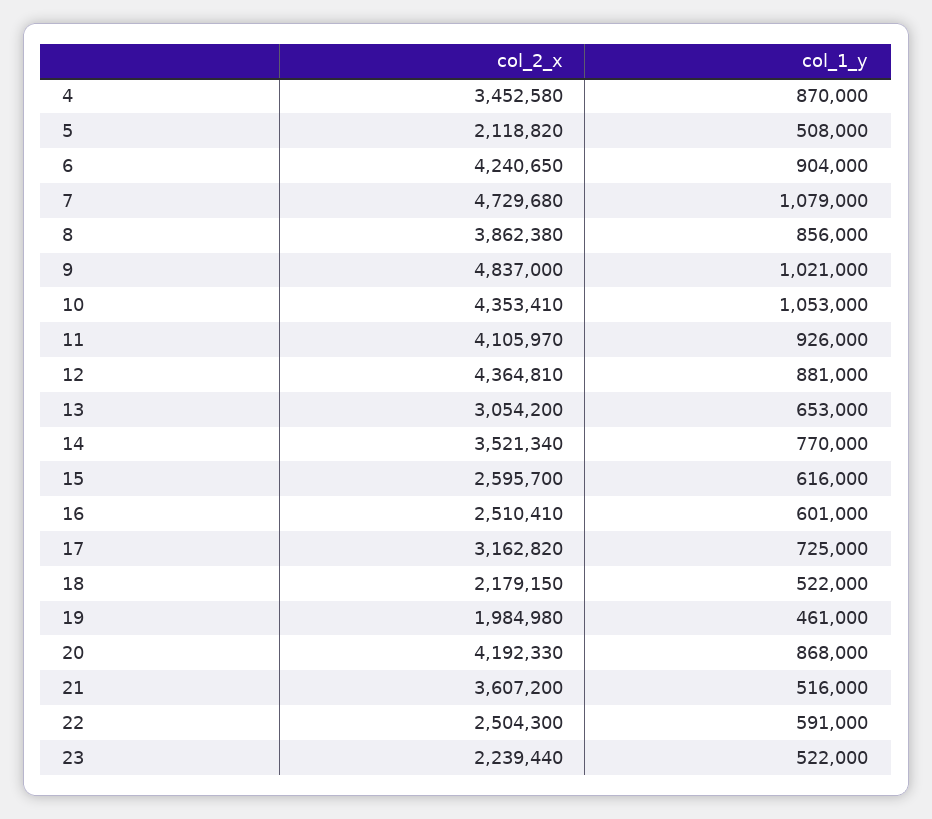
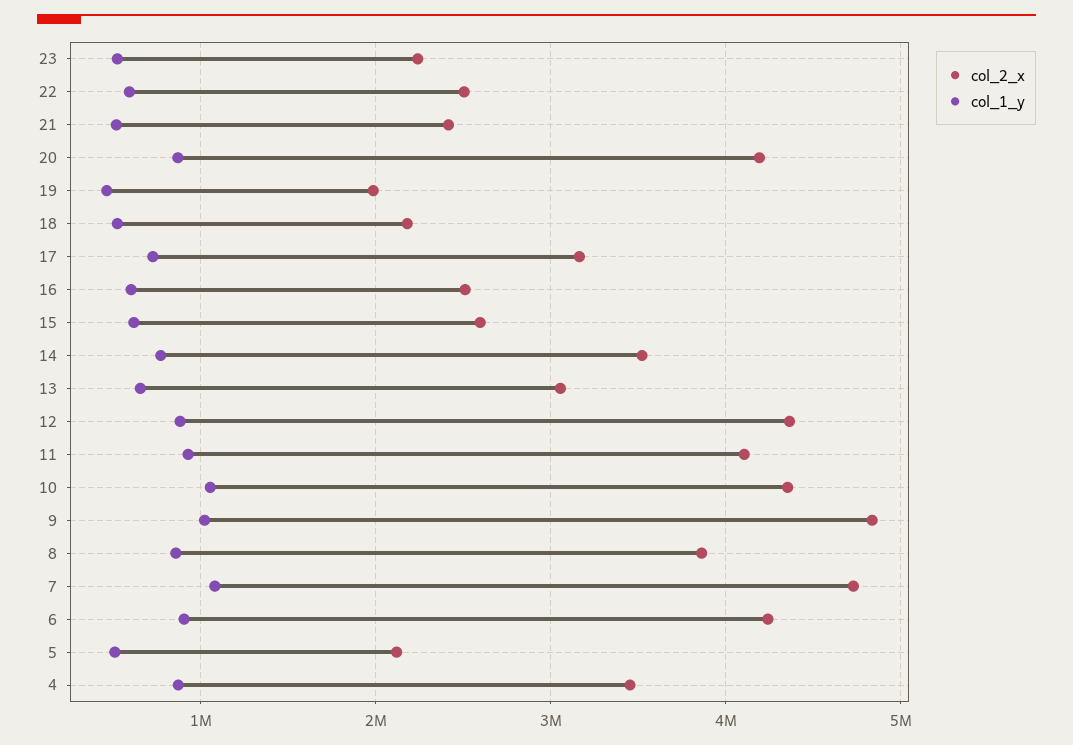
  {
    "col_2_x": {
      "4": 3452580,
      "5": 2118820,
      "6": 4240650,
      "7": 4729680,
      "8": 3862380,
      "9": 4837000,
      "10": 4353410,
      "11": 4105970,
      "12": 4364810,
      "13": 3054200,
      "14": 3521340,
      "15": 2595700,
      "16": 2510410,
      "17": 3162820,
      "18": 2179150,
      "19": 1984980,
      "20": 4192330,
-     "21": 3607200,
+     "21": 2400000,
      "22": 2504300,
      "23": 2239440
    },
    "col_1_y": {
      "4": 870000,
      "5": 508000,
      "6": 904000,
      "7": 1079000,
      "8": 856000,
      "9": 1021000,
      "10": 1053000,
      "11": 926000,
      "12": 881000,
      "13": 653000,
      "14": 770000,
      "15": 616000,
      "16": 601000,
      "17": 725000,
      "18": 522000,
      "19": 461000,
      "20": 868000,
      "21": 516000,
      "22": 591000,
      "23": 522000
    }
  }

